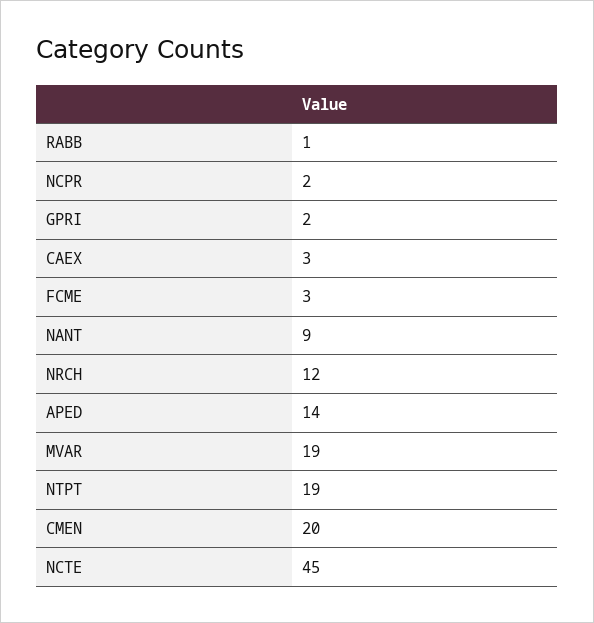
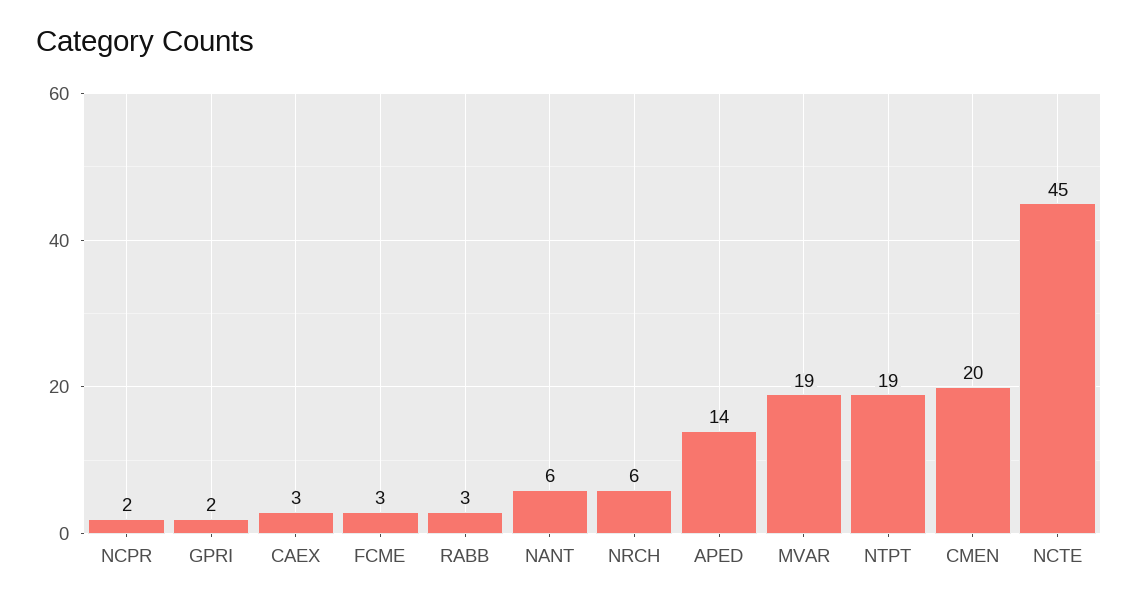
  {
-   "RABB": 1,
+   "RABB": 3,
    "NCPR": 2,
    "GPRI": 2,
    "CAEX": 3,
    "FCME": 3,
-   "NANT": 9,
+   "NANT": 6,
-   "NRCH": 12,
+   "NRCH": 6,
    "APED": 14,
    "MVAR": 19,
    "NTPT": 19,
    "CMEN": 20,
    "NCTE": 45
  }

